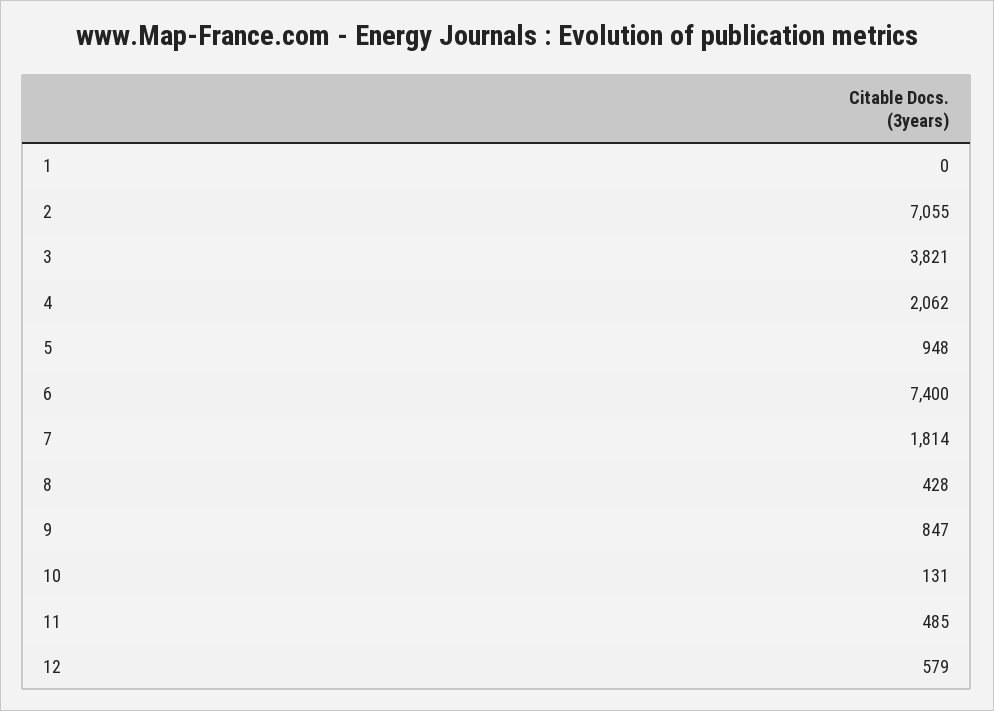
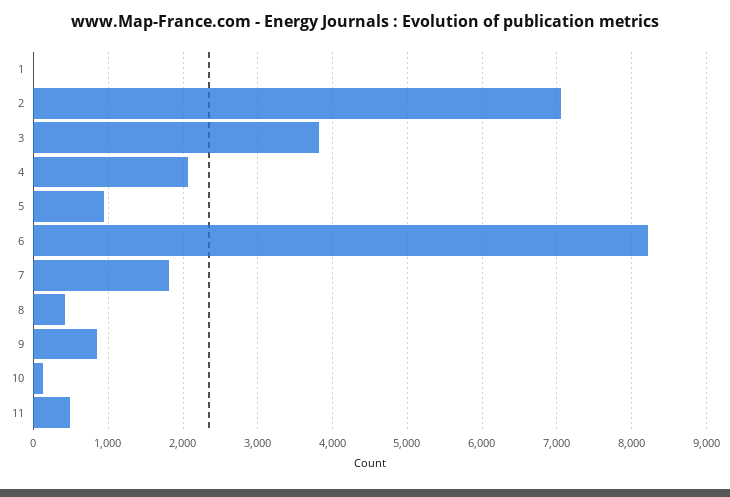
  {
    "1": 0,
    "2": 7055,
    "3": 3821,
    "4": 2062,
    "5": 948,
-   "6": 7400,
+   "6": 8200,
    "7": 1814,
    "8": 428,
    "9": 847,
    "10": 131,
-   "11": 485,
+   "11": 485
-   "12": 579
  }

